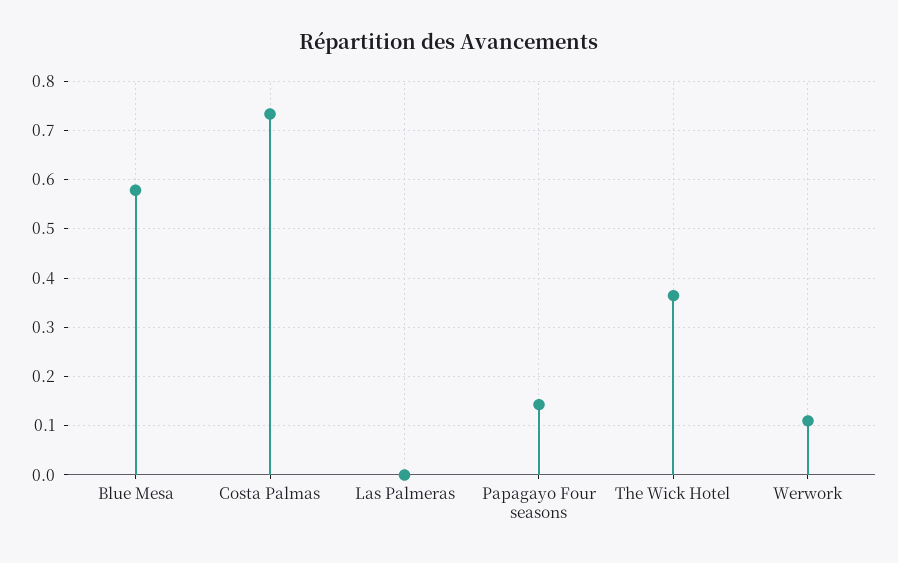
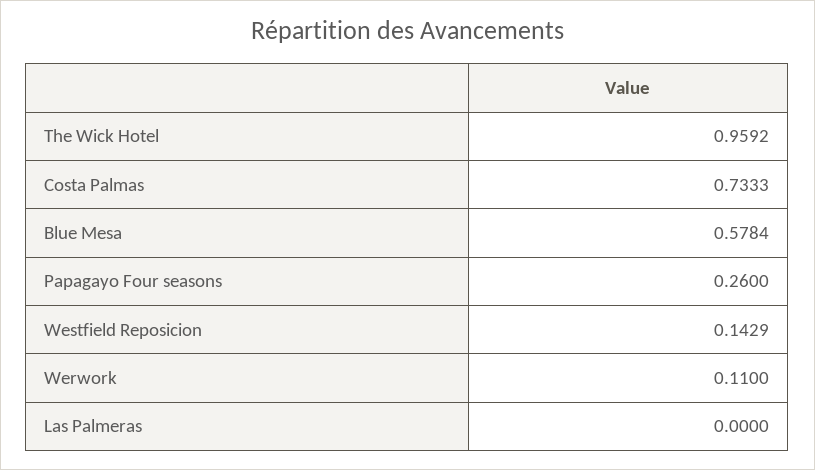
  {
    "Blue Mesa": 0.5784,
    "Costa Palmas": 0.7333,
    "Las Palmeras": 0,
-   "Papagayo Four seasons": 0.14,
+   "Papagayo Four seasons": 0.26,
-   "The Wick Hotel": 0.36,
+   "The Wick Hotel": 0.9592,
-   "Werwork": 0.11
+   "Werwork": 0.11,
+   "Westfield Reposicion": 0.1429
  }

